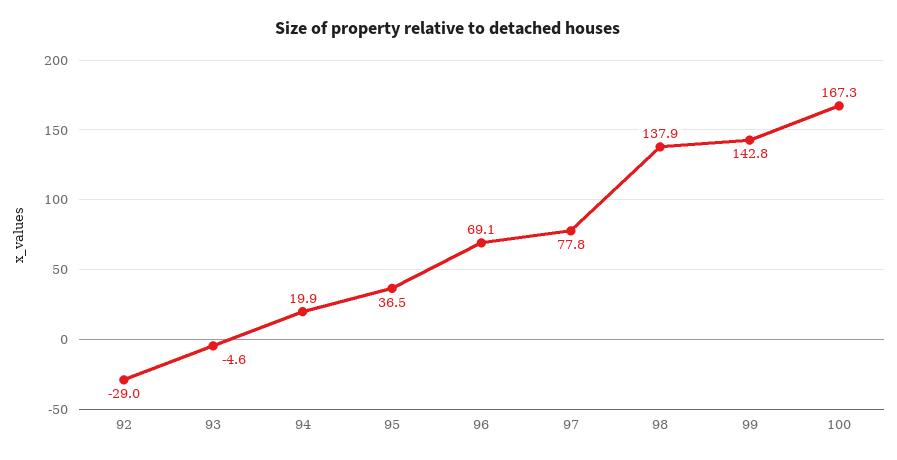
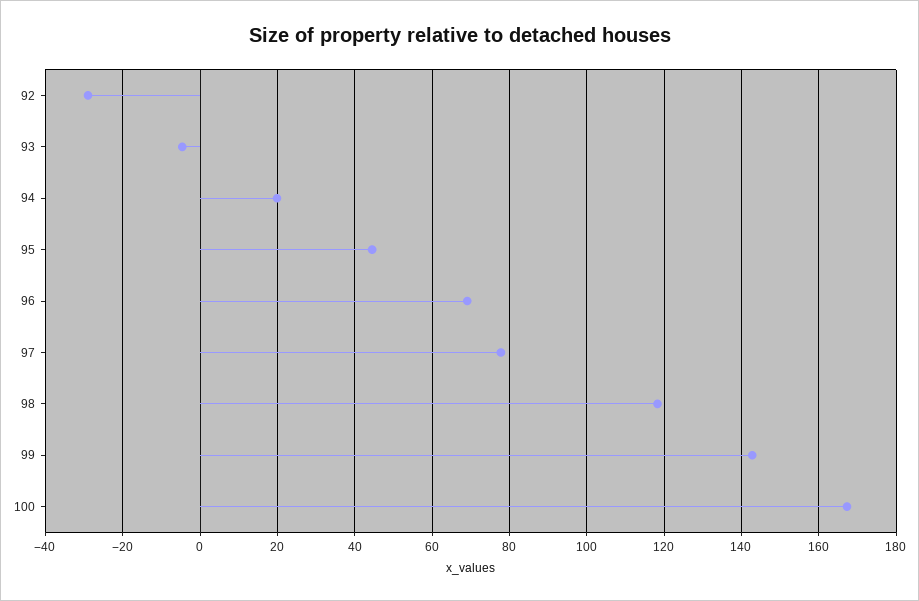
  {
    "92": -29,
    "93": -4.6,
    "94": 19.9,
-   "95": 36.5,
+   "95": 44,
    "96": 69.1,
    "97": 77.8,
-   "98": 137.9,
+   "98": 118,
    "99": 142.8,
    "100": 167.3
  }

